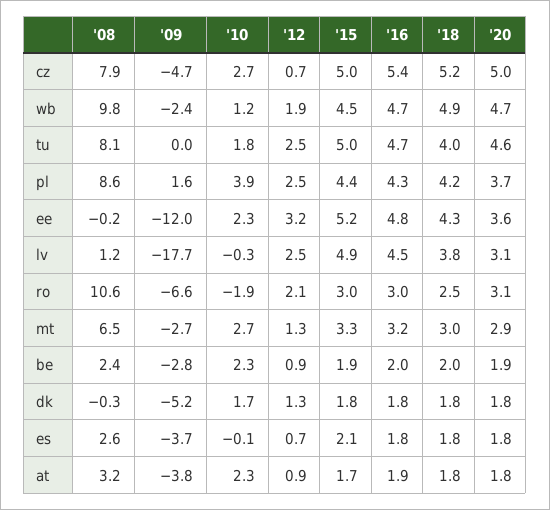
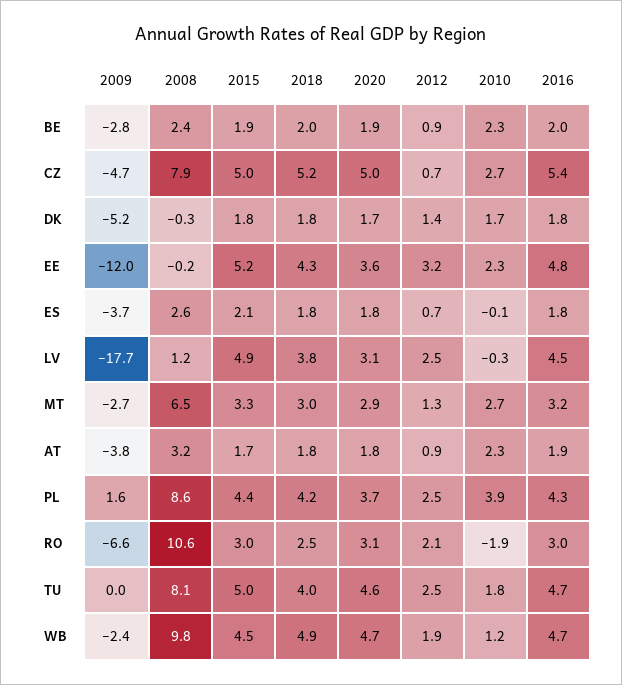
  {
    "'08": {
      "cz": 7.9,
      "wb": 9.8,
      "tu": 8.1,
      "pl": 8.6,
      "ee": -0.2,
      "lv": 1.2,
      "ro": 10.6,
      "mt": 6.5,
      "be": 2.4,
      "dk": -0.3,
      "es": 2.6,
      "at": 3.2
    },
    "'09": {
      "cz": -4.7,
      "wb": -2.4,
      "tu": 0,
      "pl": 1.6,
      "ee": -12,
      "lv": -17.7,
      "ro": -6.6,
      "mt": -2.7,
      "be": -2.8,
      "dk": -5.2,
      "es": -3.7,
      "at": -3.8
    },
    "'10": {
      "cz": 2.7,
      "wb": 1.2,
      "tu": 1.8,
      "pl": 3.9,
      "ee": 2.3,
      "lv": -0.3,
      "ro": -1.9,
      "mt": 2.7,
      "be": 2.3,
      "dk": 1.7,
      "es": -0.1,
      "at": 2.3
    },
    "'12": {
      "cz": 0.7,
      "wb": 1.9,
      "tu": 2.5,
      "pl": 2.5,
      "ee": 3.2,
      "lv": 2.5,
      "ro": 2.1,
      "mt": 1.3,
      "be": 0.9,
-     "dk": 1.3,
+     "dk": 1.4,
      "es": 0.7,
      "at": 0.9
    },
    "'15": {
      "cz": 5,
      "wb": 4.5,
      "tu": 5,
      "pl": 4.4,
      "ee": 5.2,
      "lv": 4.9,
      "ro": 3,
      "mt": 3.3,
      "be": 1.9,
      "dk": 1.8,
      "es": 2.1,
      "at": 1.7
    },
    "'16": {
      "cz": 5.4,
      "wb": 4.7,
      "tu": 4.7,
      "pl": 4.3,
      "ee": 4.8,
      "lv": 4.5,
      "ro": 3,
      "mt": 3.2,
      "be": 2,
      "dk": 1.8,
      "es": 1.8,
      "at": 1.9
    },
    "'18": {
      "cz": 5.2,
      "wb": 4.9,
      "tu": 4,
      "pl": 4.2,
      "ee": 4.3,
      "lv": 3.8,
      "ro": 2.5,
      "mt": 3,
      "be": 2,
      "dk": 1.8,
      "es": 1.8,
      "at": 1.8
    },
    "'20": {
      "cz": 5,
      "wb": 4.7,
      "tu": 4.6,
      "pl": 3.7,
      "ee": 3.6,
      "lv": 3.1,
      "ro": 3.1,
      "mt": 2.9,
      "be": 1.9,
-     "dk": 1.8,
+     "dk": 1.7,
      "es": 1.8,
      "at": 1.8
    }
  }

